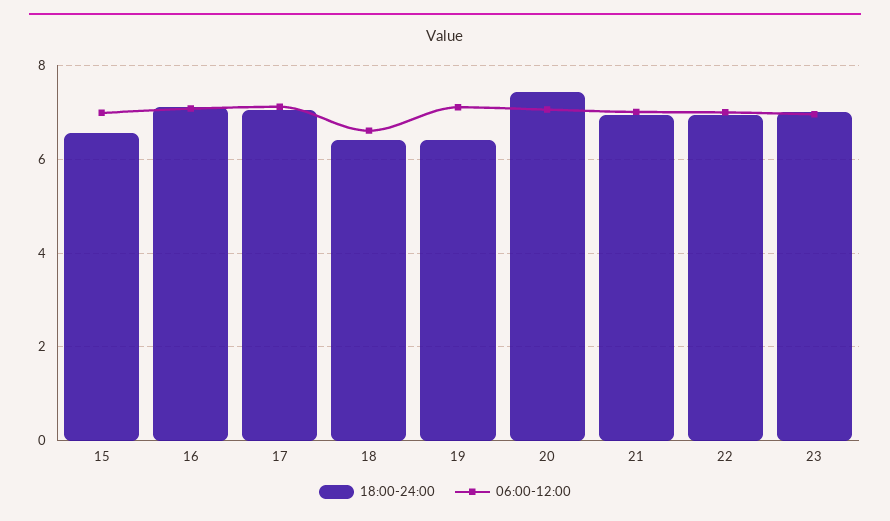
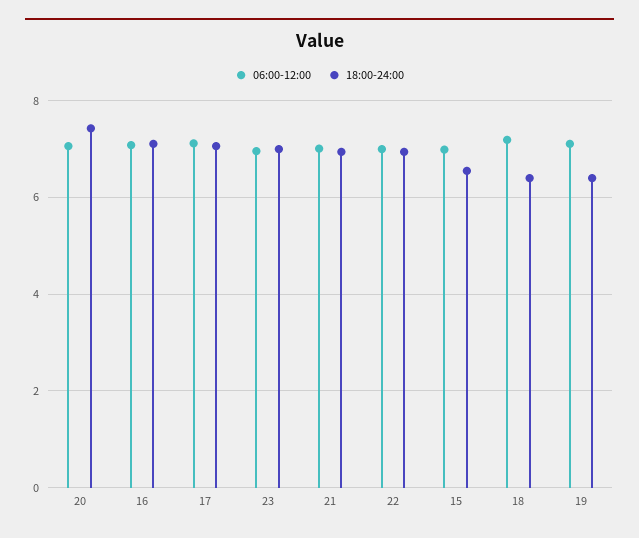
  {
    "18:00-24:00": {
      "15": 6.6,
      "16": 7.2,
      "17": 7,
      "18": 6.4,
      "19": 6.4,
      "20": 7.4,
      "21": 7,
      "22": 7,
      "23": 7
    },
    "06:00-12:00": {
      "15": 7,
      "16": 7,
      "17": 7.2,
-     "18": 6.6,
+     "18": 7.2,
      "19": 7.2,
      "20": 7,
      "21": 7,
      "22": 7,
      "23": 7
    }
  }

